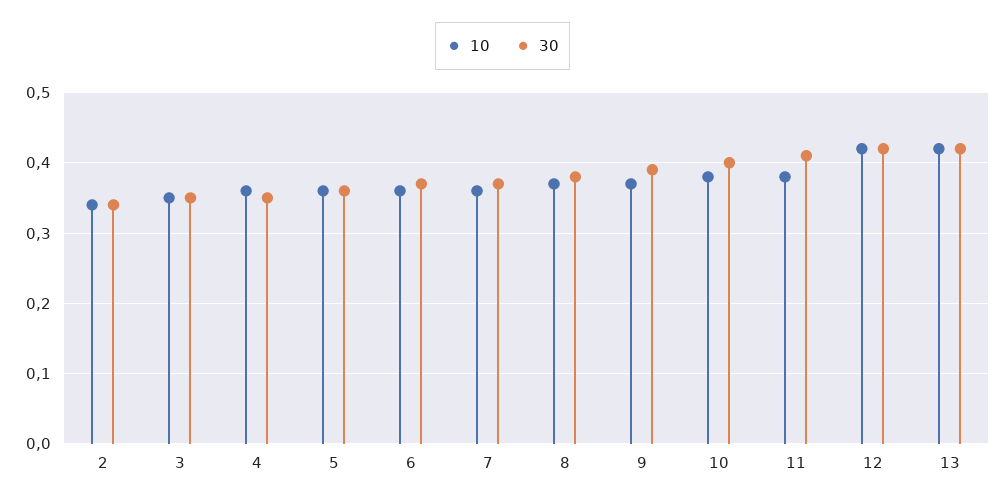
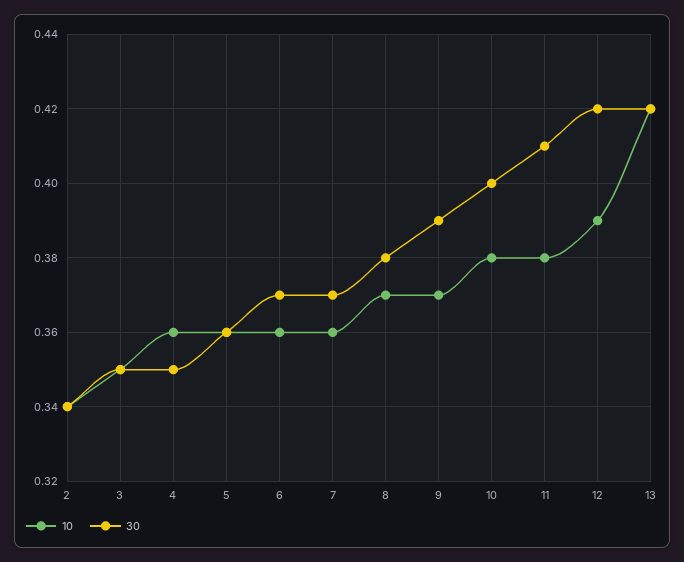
  {
    "10": {
      "2": 0.34,
      "3": 0.35,
      "4": 0.36,
      "5": 0.36,
      "6": 0.36,
      "7": 0.36,
      "8": 0.37,
      "9": 0.37,
      "10": 0.38,
      "11": 0.38,
-     "12": 0.42,
+     "12": 0.39,
      "13": 0.42
    },
    "30": {
      "2": 0.34,
      "3": 0.35,
      "4": 0.35,
      "5": 0.36,
      "6": 0.37,
      "7": 0.37,
      "8": 0.38,
      "9": 0.39,
      "10": 0.4,
      "11": 0.41,
      "12": 0.42,
      "13": 0.42
    }
  }

